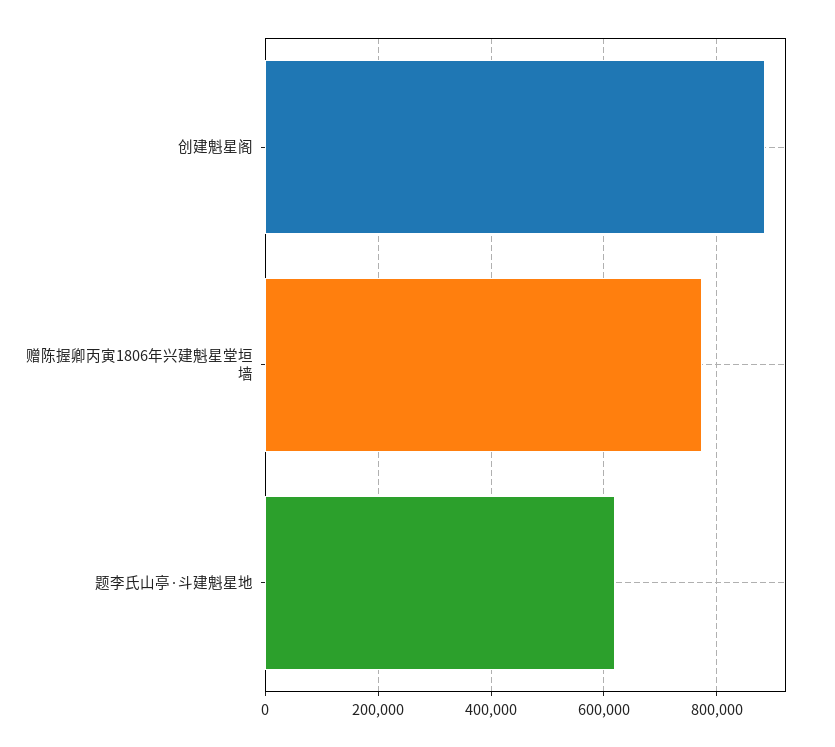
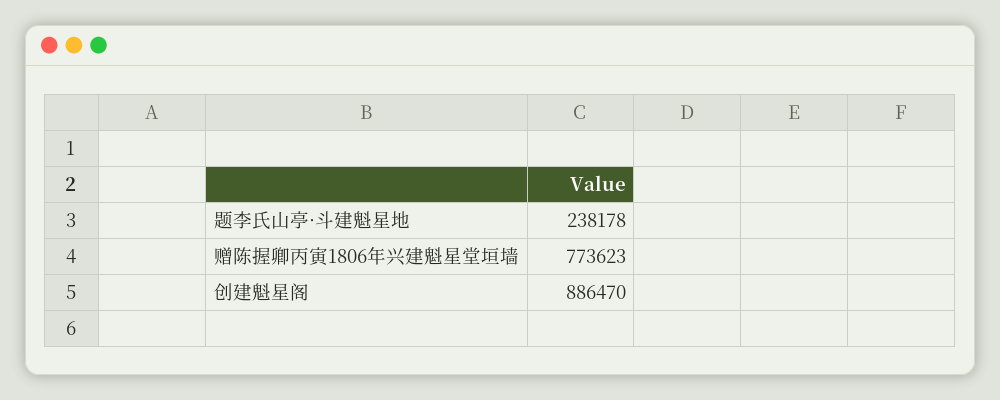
  {
    "创建魁星阁": 886470,
    "赠陈握卿丙寅1806年兴建魁星堂垣墙": 773623,
-   "题李氏山亭·斗建魁星地": 620000
+   "题李氏山亭·斗建魁星地": 238178
  }

